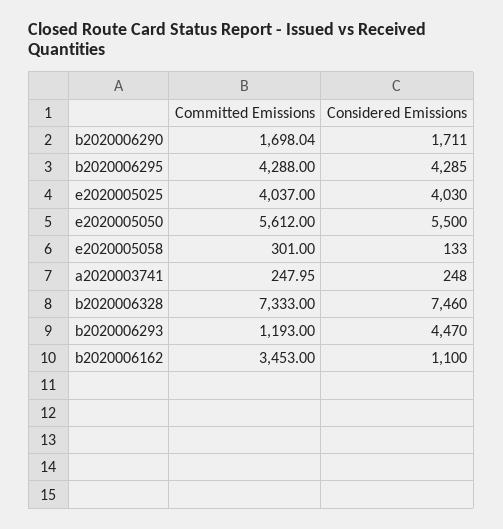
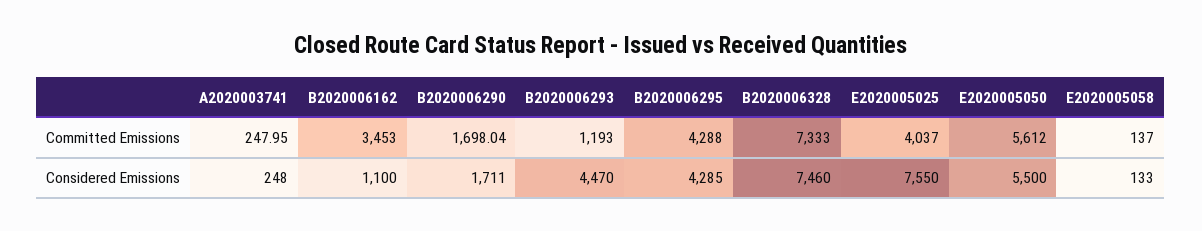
  {
    "Committed Emissions": {
      "b2020006290": 1698.04,
      "b2020006295": 4288,
      "e2020005025": 4037,
      "e2020005050": 5612,
-     "e2020005058": 301,
+     "e2020005058": 137,
      "a2020003741": 247.95,
      "b2020006328": 7333,
      "b2020006293": 1193,
      "b2020006162": 3453
    },
    "Considered Emissions": {
      "b2020006290": 1711,
      "b2020006295": 4285,
-     "e2020005025": 4030,
+     "e2020005025": 7550,
      "e2020005050": 5500,
      "e2020005058": 133,
      "a2020003741": 248,
      "b2020006328": 7460,
      "b2020006293": 4470,
      "b2020006162": 1100
    }
  }

